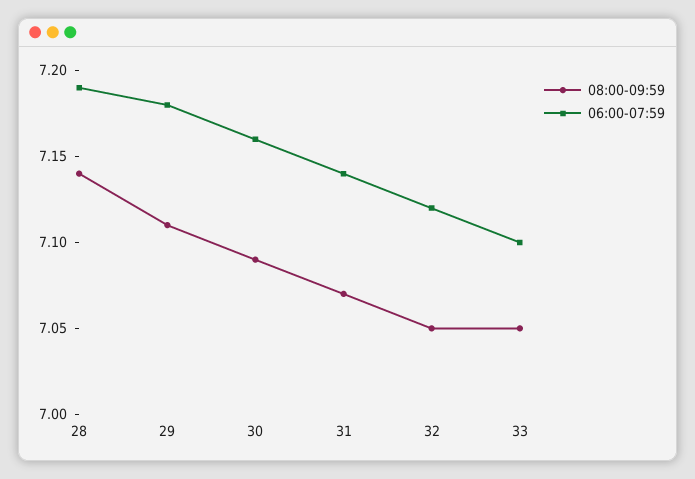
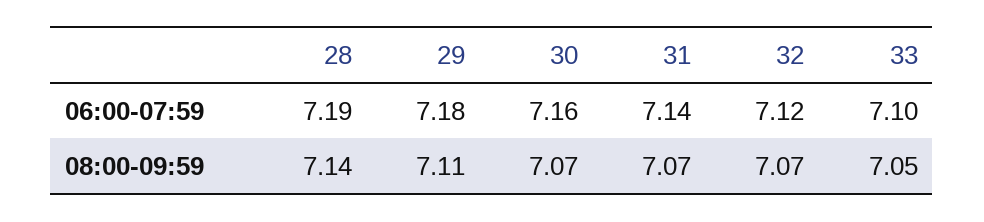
  {
    "08:00-09:59": {
      "28": 7.14,
      "29": 7.11,
-     "30": 7.09,
+     "30": 7.07,
      "31": 7.07,
-     "32": 7.05,
+     "32": 7.07,
      "33": 7.05
    },
    "06:00-07:59": {
      "28": 7.19,
      "29": 7.18,
      "30": 7.16,
      "31": 7.14,
      "32": 7.12,
      "33": 7.1
    }
  }

